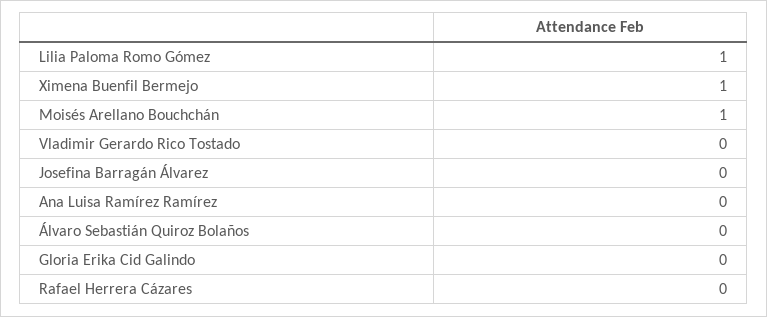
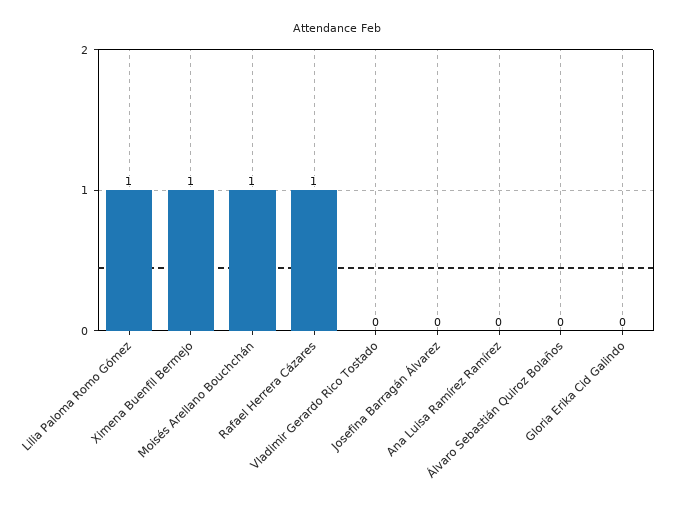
  {
    "Lilia Paloma Romo Gómez": 1,
    "Ximena Buenfil Bermejo": 1,
    "Moisés Arellano Bouchchán": 1,
    "Vladimir Gerardo Rico Tostado": 0,
    "Josefina Barragán Álvarez": 0,
    "Ana Luisa Ramírez Ramírez": 0,
    "Álvaro Sebastián Quiroz Bolaños": 0,
    "Gloria Erika Cid Galindo": 0,
-   "Rafael Herrera Cázares": 0
+   "Rafael Herrera Cázares": 1
  }

